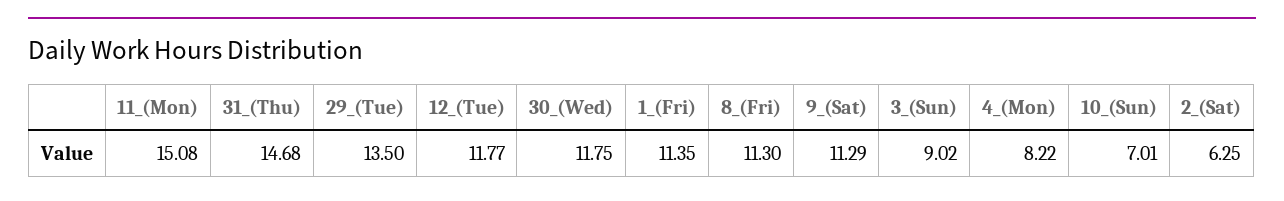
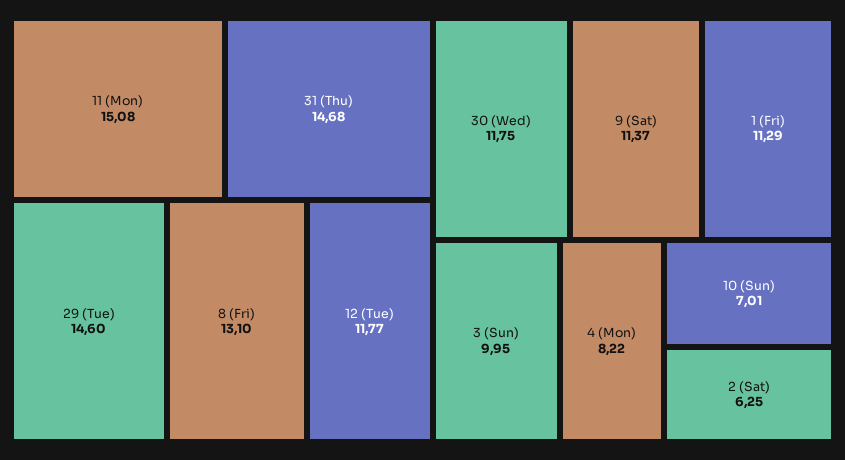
  {
    "11_(Mon)": 15.08,
    "31_(Thu)": 14.68,
-   "29_(Tue)": 13.5,
+   "29_(Tue)": 14.6,
    "12_(Tue)": 11.77,
    "30_(Wed)": 11.75,
-   "1_(Fri)": 11.35,
+   "1_(Fri)": 11.29,
-   "8_(Fri)": 11.3,
+   "8_(Fri)": 13.1,
-   "9_(Sat)": 11.29,
+   "9_(Sat)": 11.37,
-   "3_(Sun)": 9.02,
+   "3_(Sun)": 9.95,
    "4_(Mon)": 8.22,
    "10_(Sun)": 7.01,
    "2_(Sat)": 6.25
  }

